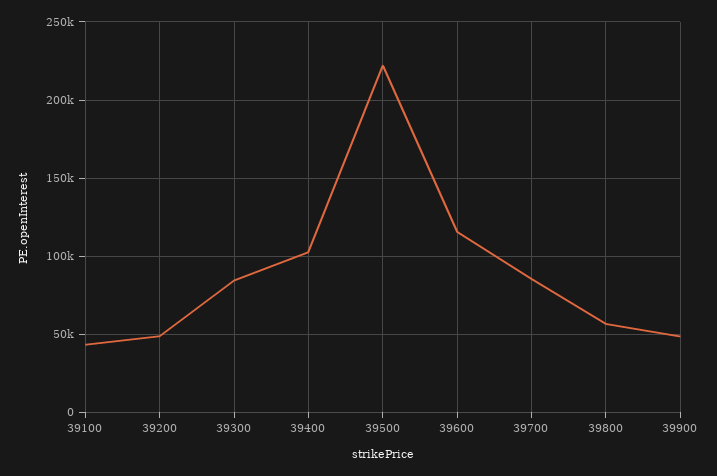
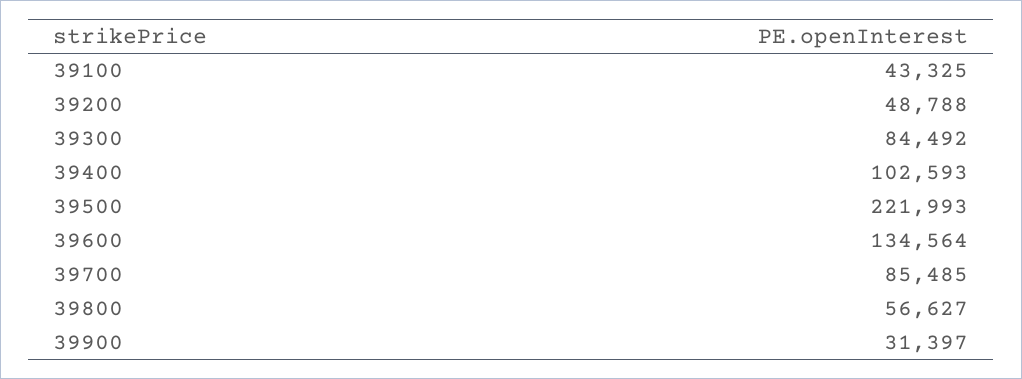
  {
    "39100": 43325,
    "39200": 48788,
    "39300": 84492,
    "39400": 102593,
    "39500": 221993,
-   "39600": 115000,
+   "39600": 134564,
    "39700": 85485,
    "39800": 56627,
-   "39900": 50000
+   "39900": 31397
  }

